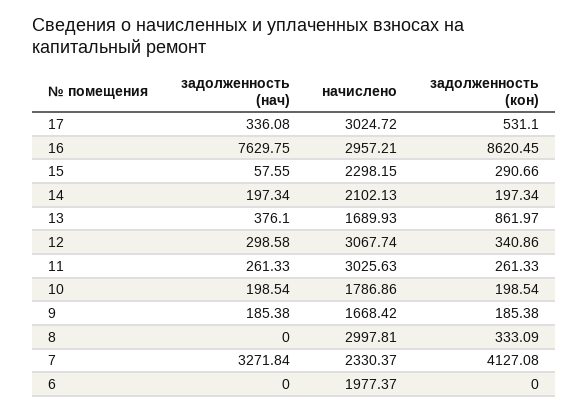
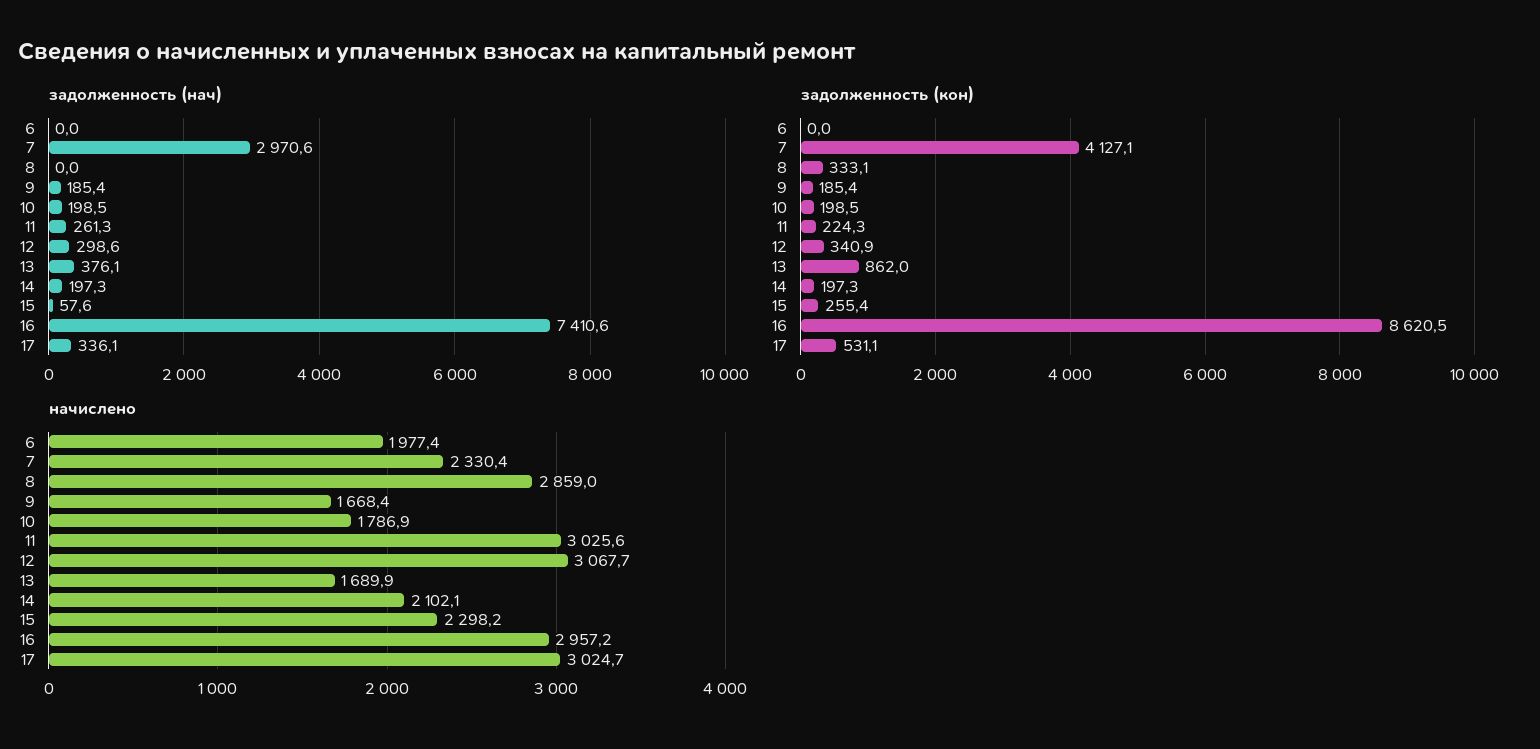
  {
    "задолженность (нач)": {
      "17": 336.08,
-     "16": 7629.75,
+     "16": 7410.6,
      "15": 57.55,
      "14": 197.34,
      "13": 376.1,
      "12": 298.58,
      "11": 261.33,
      "10": 198.54,
      "9": 185.38,
      "8": 0,
-     "7": 3271.84,
+     "7": 2970.6,
      "6": 0
    },
    "начислено": {
      "17": 3024.72,
      "16": 2957.21,
      "15": 2298.15,
      "14": 2102.13,
      "13": 1689.93,
      "12": 3067.74,
      "11": 3025.63,
      "10": 1786.86,
      "9": 1668.42,
-     "8": 2997.81,
+     "8": 2859,
      "7": 2330.37,
      "6": 1977.37
    },
    "задолженность (кон)": {
      "17": 531.1,
      "16": 8620.45,
-     "15": 290.66,
+     "15": 255.4,
      "14": 197.34,
      "13": 861.97,
      "12": 340.86,
-     "11": 261.33,
+     "11": 224.3,
      "10": 198.54,
      "9": 185.38,
      "8": 333.09,
      "7": 4127.08,
      "6": 0
    }
  }

